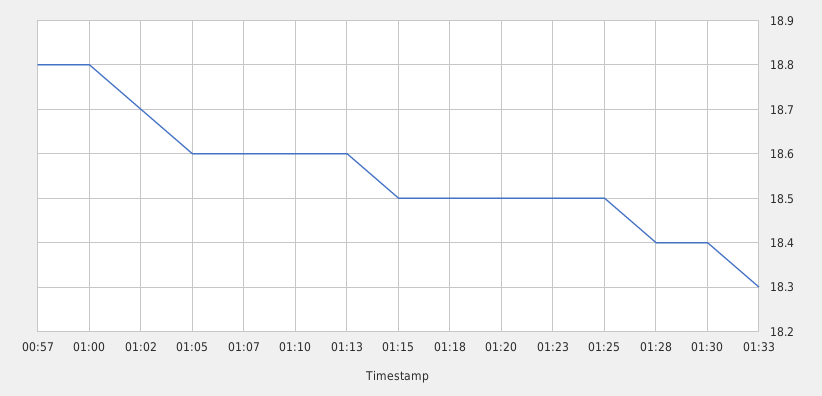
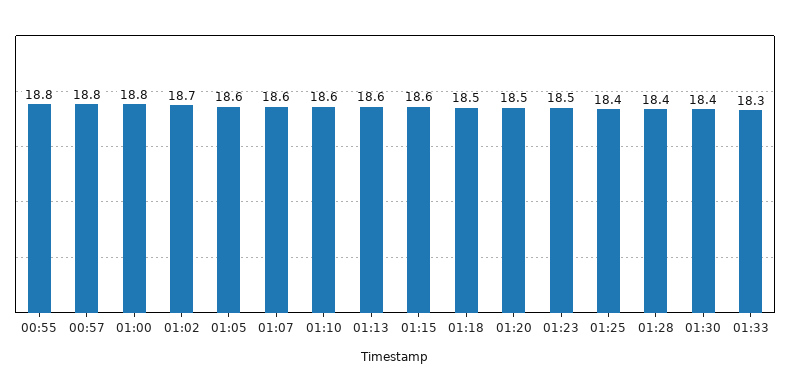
  {
    "00:57": 18.8,
    "01:00": 18.8,
    "01:02": 18.7,
    "01:05": 18.6,
    "01:07": 18.6,
    "01:10": 18.6,
    "01:13": 18.6,
-   "01:15": 18.5,
+   "01:15": 18.6,
    "01:18": 18.5,
    "01:20": 18.5,
    "01:23": 18.5,
-   "01:25": 18.5,
+   "01:25": 18.4,
    "01:28": 18.4,
    "01:30": 18.4,
-   "01:33": 18.3
+   "01:33": 18.3,
+   "00:55": 18.8
  }

